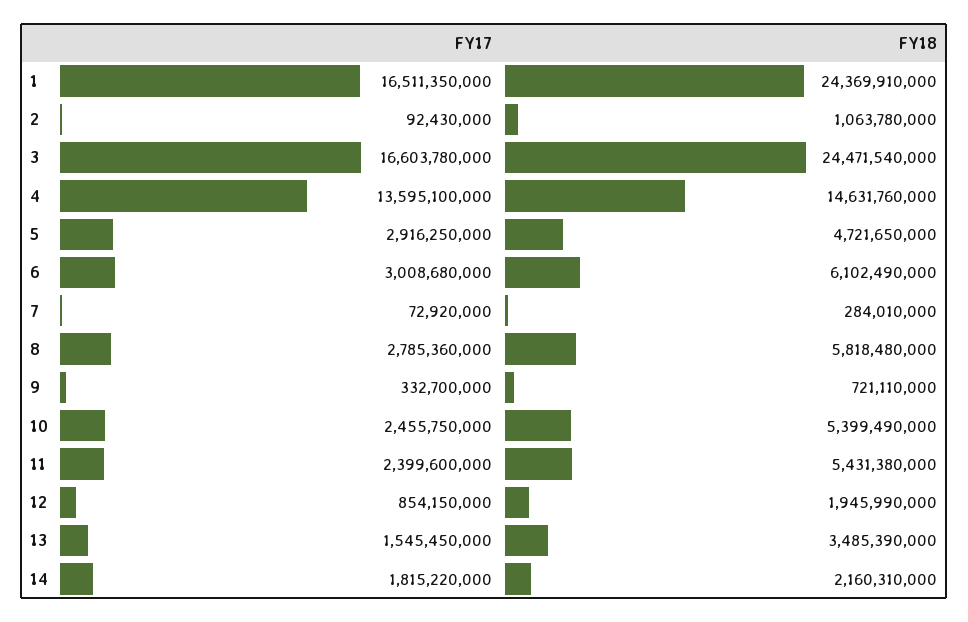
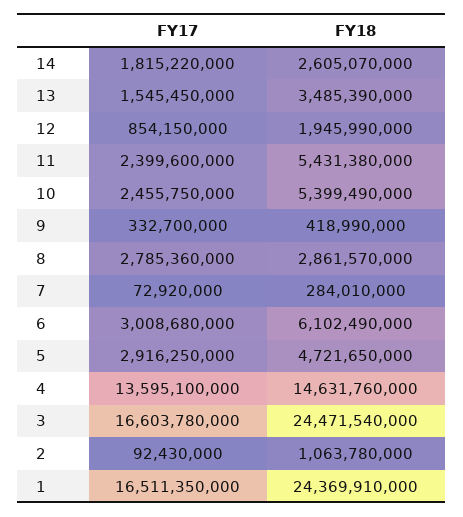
  {
    "FY17": {
      "1": 16511350000,
      "2": 92430000,
      "3": 16603780000,
      "4": 13595100000,
      "5": 2916250000,
      "6": 3008680000,
      "7": 72920000,
      "8": 2785360000,
      "9": 332700000,
      "10": 2455750000,
      "11": 2399600000,
      "12": 854150000,
      "13": 1545450000,
      "14": 1815220000
    },
    "FY18": {
      "1": 24369910000,
      "2": 1063780000,
      "3": 24471540000,
      "4": 14631760000,
      "5": 4721650000,
      "6": 6102490000,
      "7": 284010000,
-     "8": 5818480000,
+     "8": 2861570000,
-     "9": 721110000,
+     "9": 418990000,
      "10": 5399490000,
      "11": 5431380000,
      "12": 1945990000,
      "13": 3485390000,
-     "14": 2160310000
+     "14": 2605070000
    }
  }

